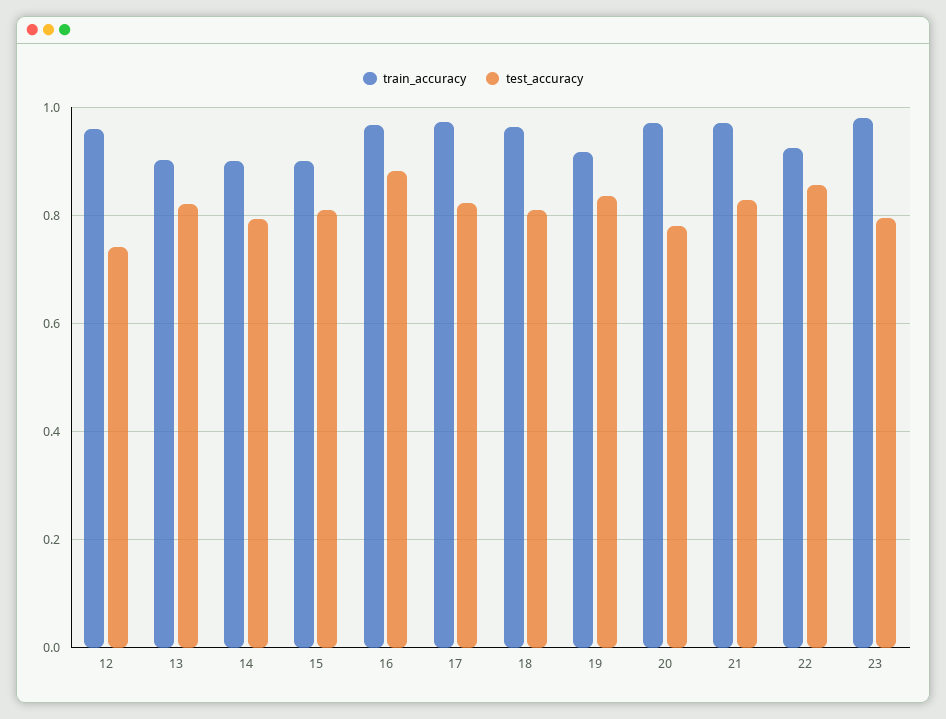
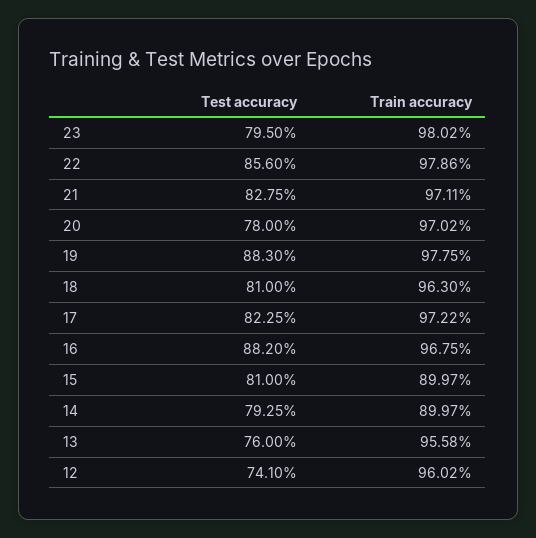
  {
    "train_accuracy": {
      "12": 0.9602,
-     "13": 0.9,
+     "13": 0.9558,
      "14": 0.8997,
      "15": 0.8997,
      "16": 0.9675,
      "17": 0.9722,
      "18": 0.963,
-     "19": 0.92,
+     "19": 0.9775,
      "20": 0.9702,
      "21": 0.9711,
-     "22": 0.92,
+     "22": 0.9786,
      "23": 0.9802
    },
    "test_accuracy": {
      "12": 0.741,
-     "13": 0.82,
+     "13": 0.76,
      "14": 0.7925,
      "15": 0.81,
      "16": 0.882,
      "17": 0.8225,
      "18": 0.81,
-     "19": 0.84,
+     "19": 0.883,
      "20": 0.78,
      "21": 0.8275,
      "22": 0.856,
      "23": 0.795
    }
  }

